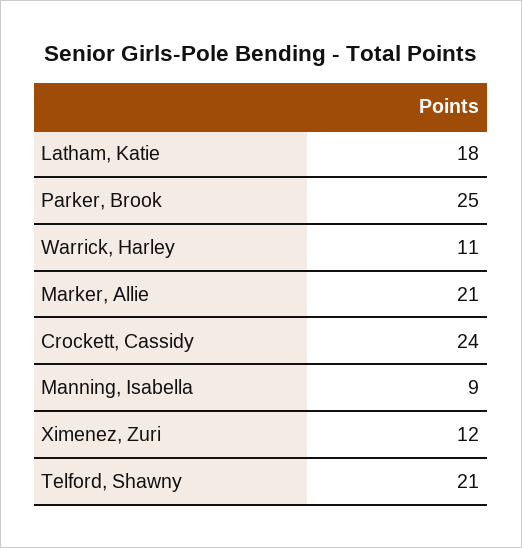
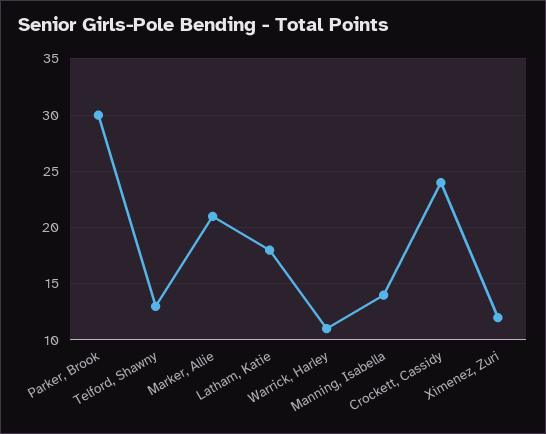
  {
    "Latham, Katie": 18,
-   "Parker, Brook": 25,
+   "Parker, Brook": 30,
    "Warrick, Harley": 11,
    "Marker, Allie": 21,
    "Crockett, Cassidy": 24,
-   "Manning, Isabella": 9,
+   "Manning, Isabella": 14,
    "Ximenez, Zuri": 12,
-   "Telford, Shawny": 21
+   "Telford, Shawny": 13
  }

